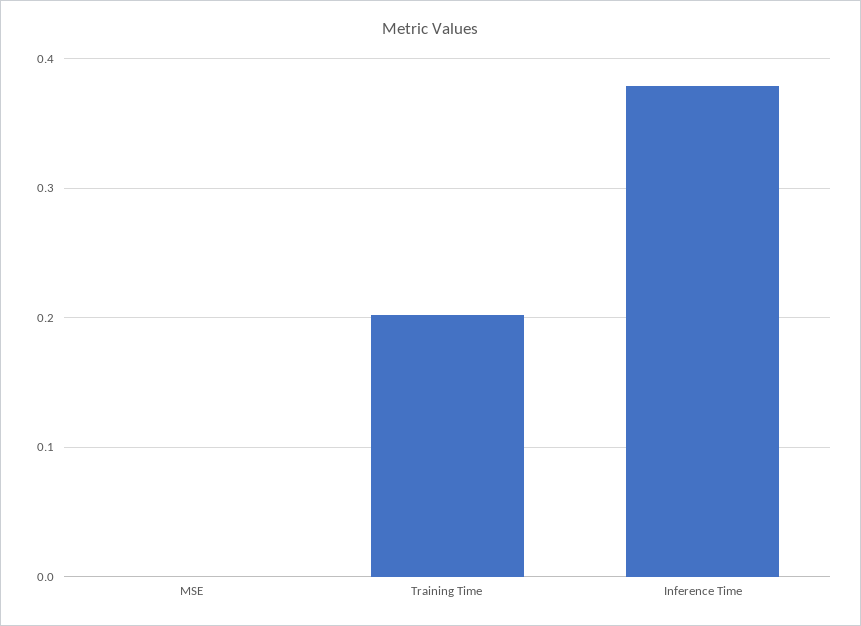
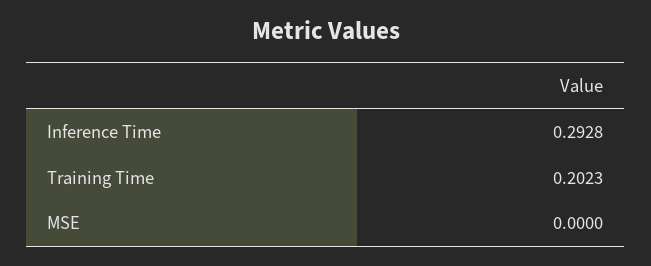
  {
    "MSE": 0,
    "Training Time": 0.2023,
-   "Inference Time": 0.38
+   "Inference Time": 0.2928
  }

